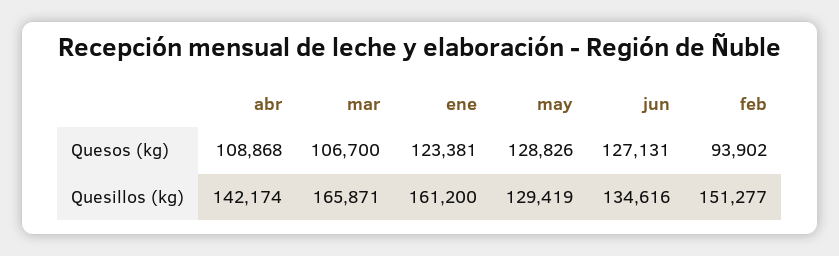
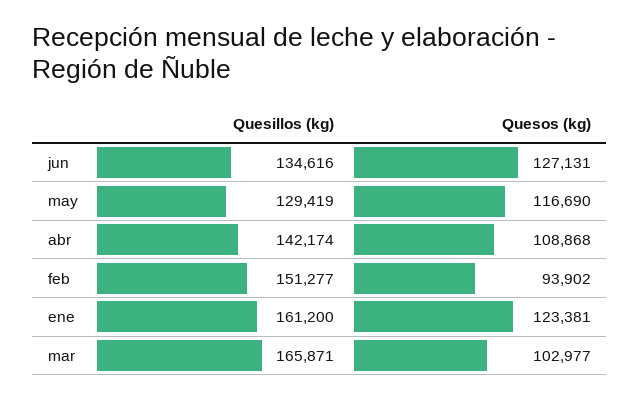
  {
    "abr": {
      "Quesos (kg)": 108868,
      "Quesillos (kg)": 142174
    },
    "mar": {
-     "Quesos (kg)": 106700,
+     "Quesos (kg)": 102977,
      "Quesillos (kg)": 165871
    },
    "ene": {
      "Quesos (kg)": 123381,
      "Quesillos (kg)": 161200
    },
    "may": {
-     "Quesos (kg)": 128826,
+     "Quesos (kg)": 116690,
      "Quesillos (kg)": 129419
    },
    "jun": {
      "Quesos (kg)": 127131,
      "Quesillos (kg)": 134616
    },
    "feb": {
      "Quesos (kg)": 93902,
      "Quesillos (kg)": 151277
    }
  }

